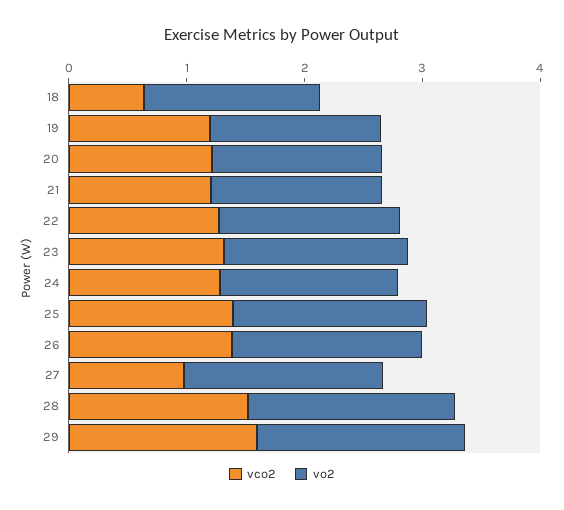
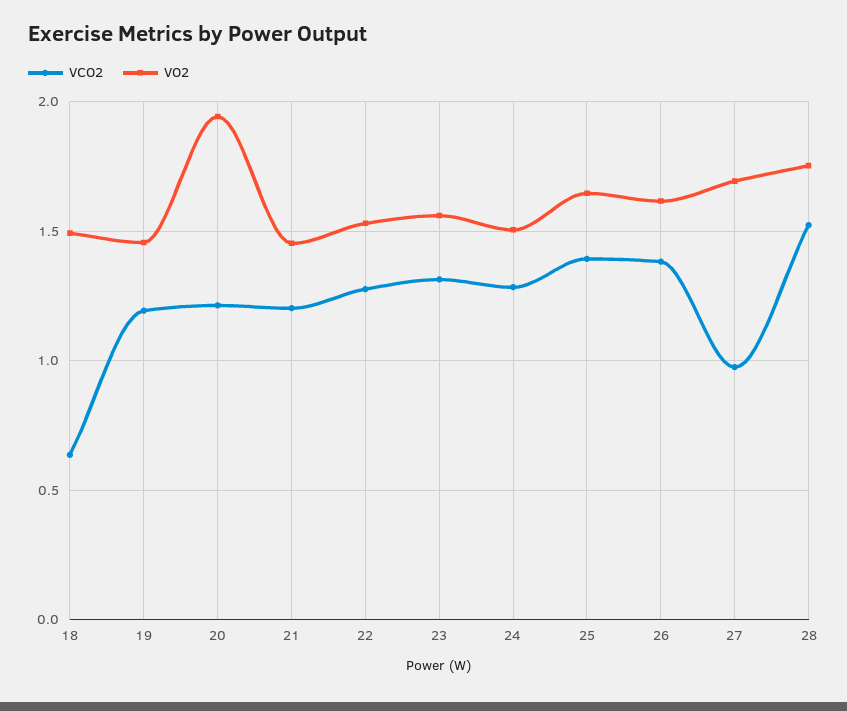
  {
    "vco2": {
      "18": 0.65,
      "19": 1.2,
      "20": 1.2,
      "21": 1.2,
      "22": 1.3,
      "23": 1.3,
      "24": 1.3,
      "25": 1.4,
      "26": 1.4,
      "27": 1,
-     "28": 1.5,
+     "28": 1.5
-     "29": 1.6
    },
    "vo2": {
      "18": 1.5,
      "19": 1.45,
-     "20": 1.4,
+     "20": 1.95,
      "21": 1.45,
      "22": 1.55,
      "23": 1.55,
      "24": 1.5,
      "25": 1.65,
      "26": 1.6,
      "27": 1.7,
-     "28": 1.75,
+     "28": 1.75
-     "29": 1.8
    }
  }

